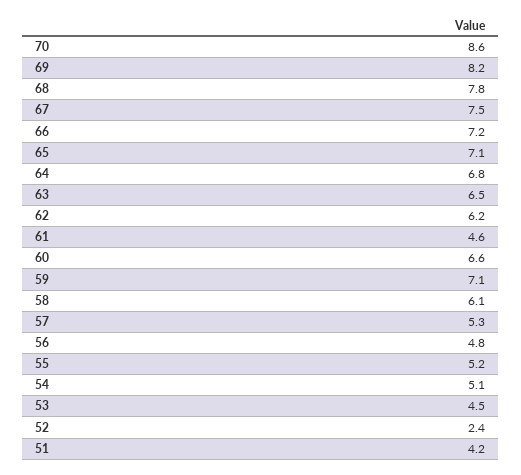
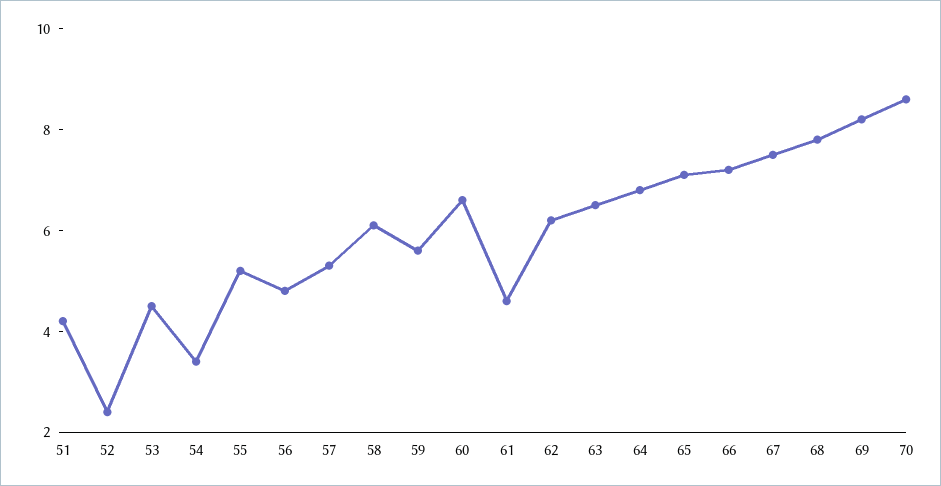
  {
    "70": 8.6,
    "69": 8.2,
    "68": 7.8,
    "67": 7.5,
    "66": 7.2,
    "65": 7.1,
    "64": 6.8,
    "63": 6.5,
    "62": 6.2,
    "61": 4.6,
    "60": 6.6,
-   "59": 7.1,
+   "59": 5.5,
    "58": 6.1,
    "57": 5.3,
    "56": 4.8,
    "55": 5.2,
-   "54": 5.1,
+   "54": 3.5,
    "53": 4.5,
    "52": 2.4,
    "51": 4.2
  }

